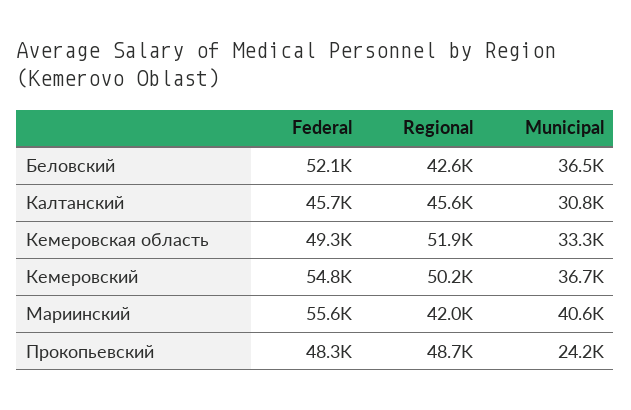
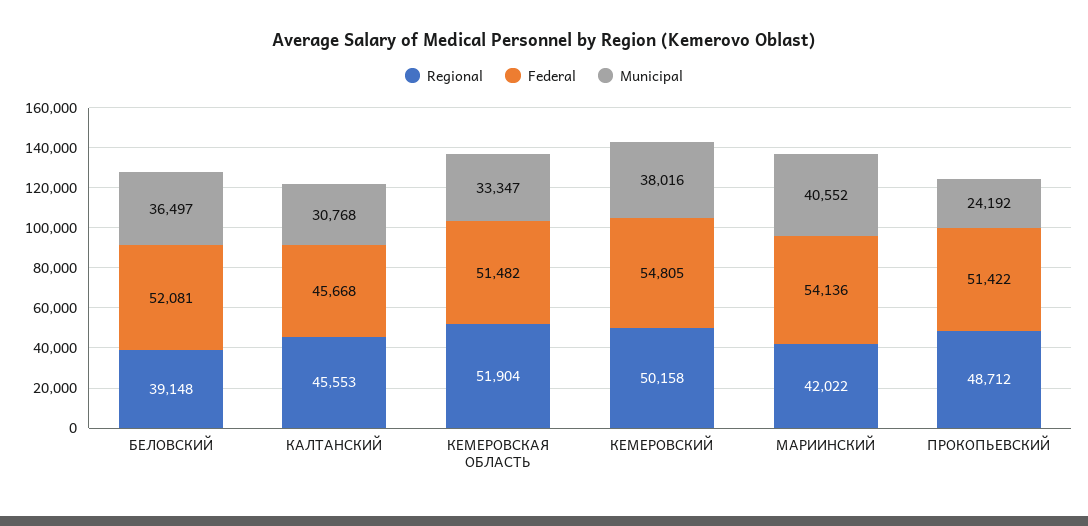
  {
    "Federal": {
      "Беловский": 52081,
      "Калтанский": 45668,
-     "Кемеровская область": 49300,
+     "Кемеровская область": 51482,
      "Кемеровский": 54805,
-     "Мариинский": 55600,
+     "Мариинский": 54136,
-     "Прокопьевский": 48300
+     "Прокопьевский": 51422
    },
    "Regional": {
-     "Беловский": 42600,
+     "Беловский": 39148,
      "Калтанский": 45553,
      "Кемеровская область": 51904,
      "Кемеровский": 50158,
      "Мариинский": 42022,
      "Прокопьевский": 48712
    },
    "Municipal": {
      "Беловский": 36497,
      "Калтанский": 30768,
      "Кемеровская область": 33347,
-     "Кемеровский": 36700,
+     "Кемеровский": 38016,
      "Мариинский": 40552,
      "Прокопьевский": 24192
    }
  }

